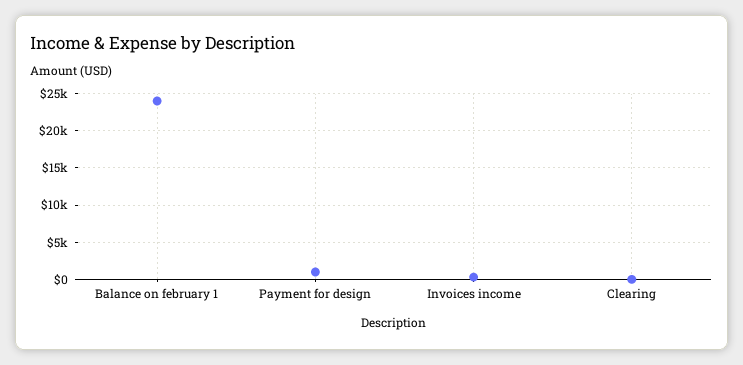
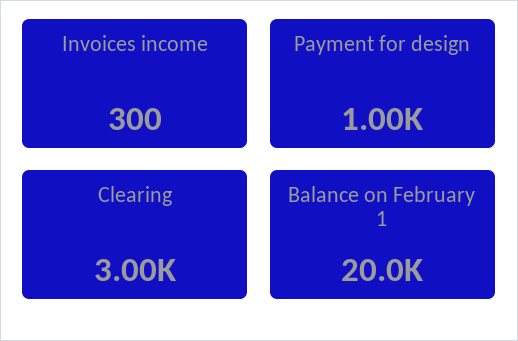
  {
-   "Balance on february 1": 24000,
+   "Balance on february 1": 20000,
    "Payment for design": 1000,
    "Invoices income": 300,
-   "Clearing": 0
+   "Clearing": 3000
  }

